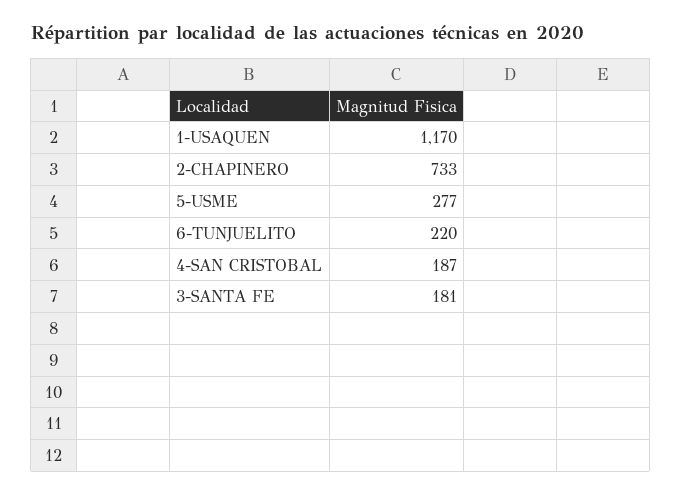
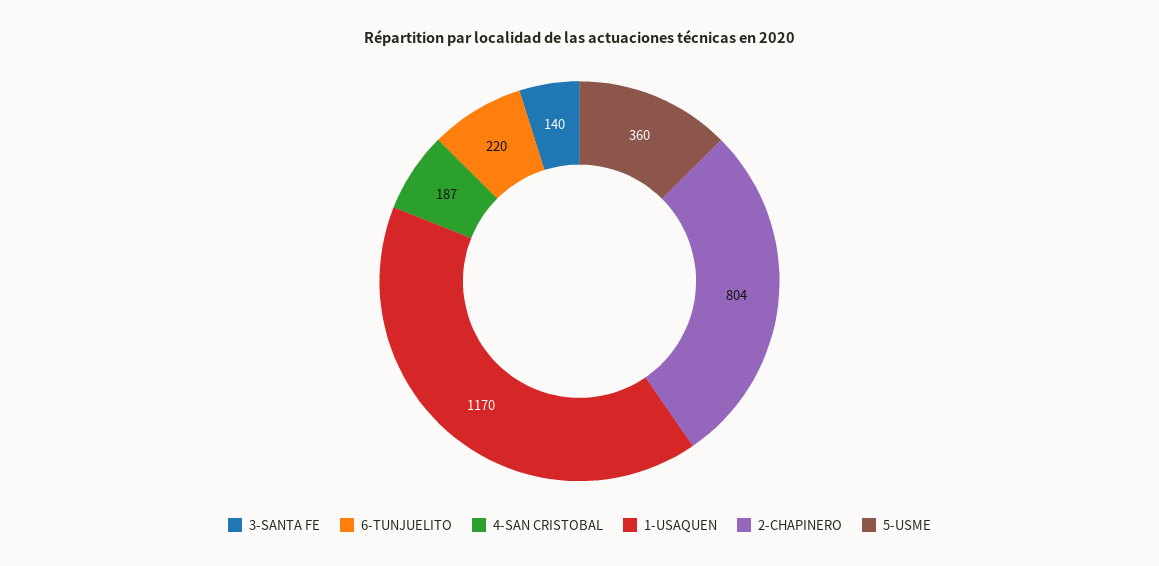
  {
    "1-USAQUEN": 1170,
-   "2-CHAPINERO": 733,
+   "2-CHAPINERO": 804,
-   "5-USME": 277,
+   "5-USME": 360,
    "6-TUNJUELITO": 220,
    "4-SAN CRISTOBAL": 187,
-   "3-SANTA FE": 181
+   "3-SANTA FE": 140
  }

